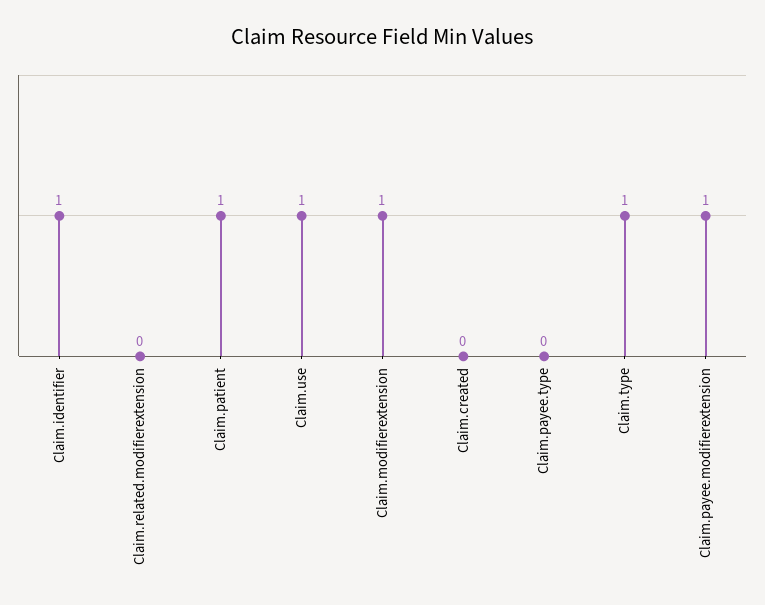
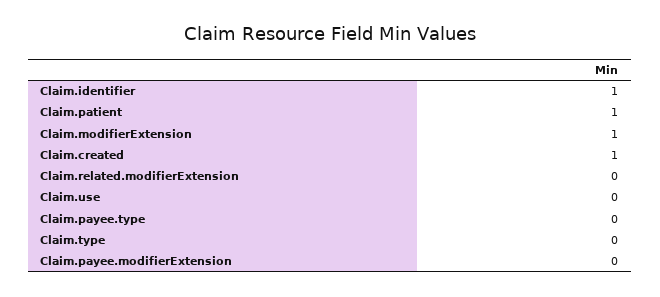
  {
    "Claim.identifier": 1,
    "Claim.related.modifierextension": 0,
    "Claim.patient": 1,
-   "Claim.use": 1,
+   "Claim.use": 0,
    "Claim.modifierextension": 1,
-   "Claim.created": 0,
+   "Claim.created": 1,
    "Claim.payee.type": 0,
-   "Claim.type": 1,
+   "Claim.type": 0,
-   "Claim.payee.modifierextension": 1
+   "Claim.payee.modifierextension": 0
  }

